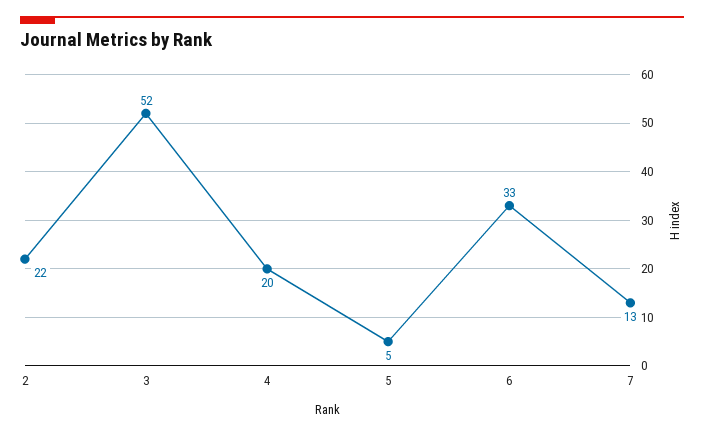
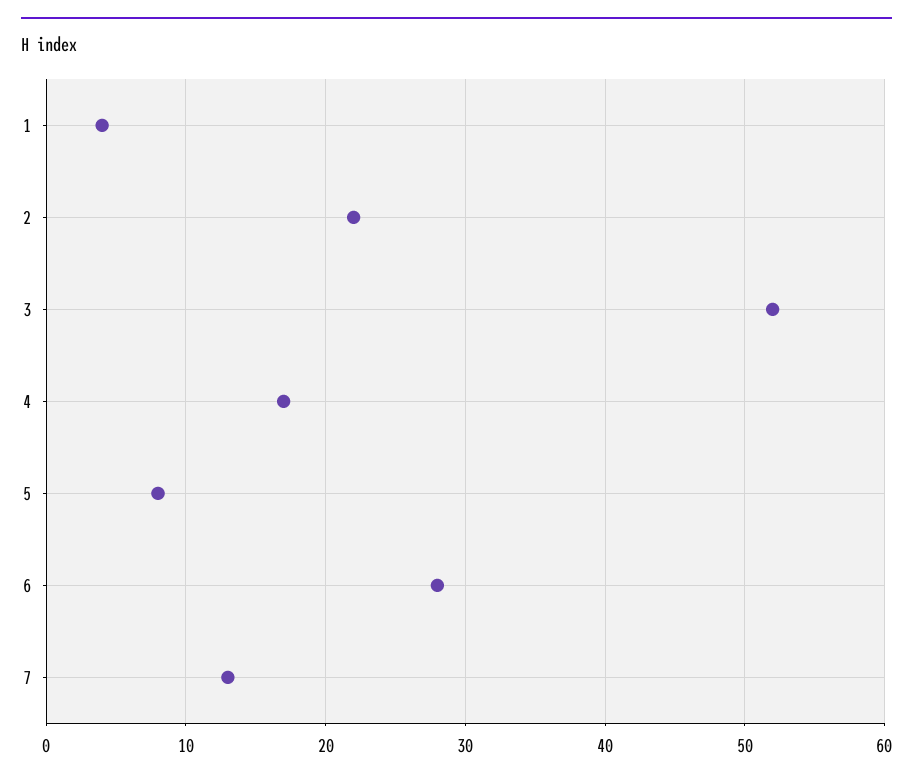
  {
    "2": 22,
    "3": 52,
-   "4": 20,
+   "4": 17,
-   "5": 5,
+   "5": 8,
-   "6": 33,
+   "6": 28,
-   "7": 13
+   "7": 13,
+   "1": 4
  }

